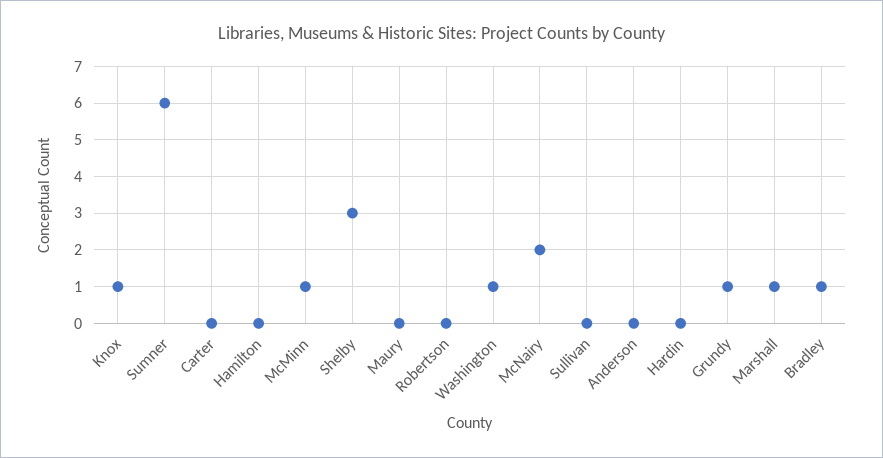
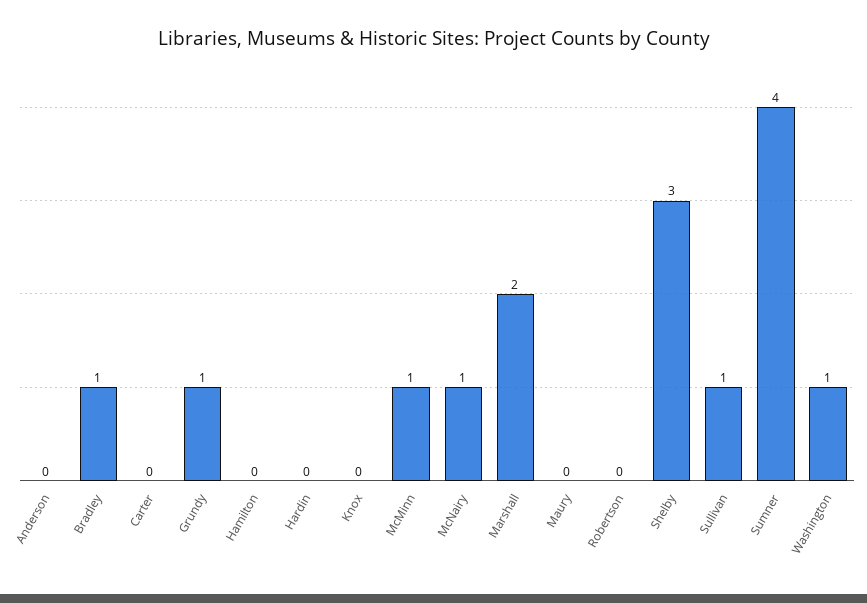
  {
-   "Knox": 1,
+   "Knox": 0,
-   "Sumner": 6,
+   "Sumner": 4,
    "Carter": 0,
    "Hamilton": 0,
    "McMinn": 1,
    "Shelby": 3,
    "Maury": 0,
    "Robertson": 0,
    "Washington": 1,
-   "McNairy": 2,
+   "McNairy": 1,
-   "Sullivan": 0,
+   "Sullivan": 1,
    "Anderson": 0,
    "Hardin": 0,
    "Grundy": 1,
-   "Marshall": 1,
+   "Marshall": 2,
    "Bradley": 1
  }

